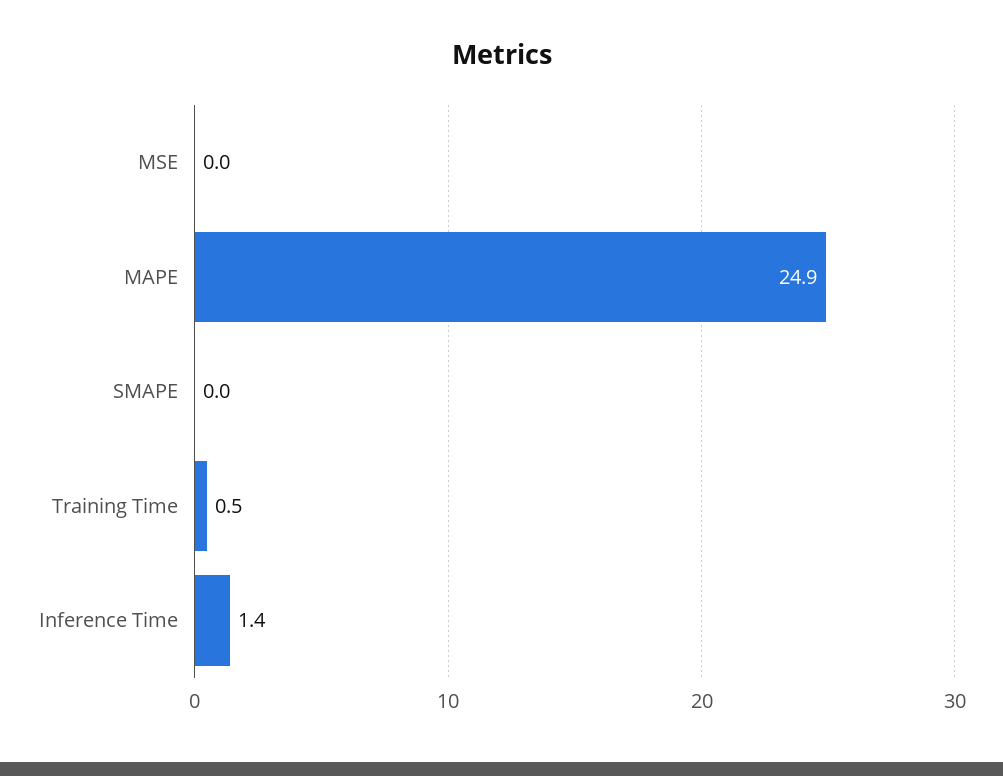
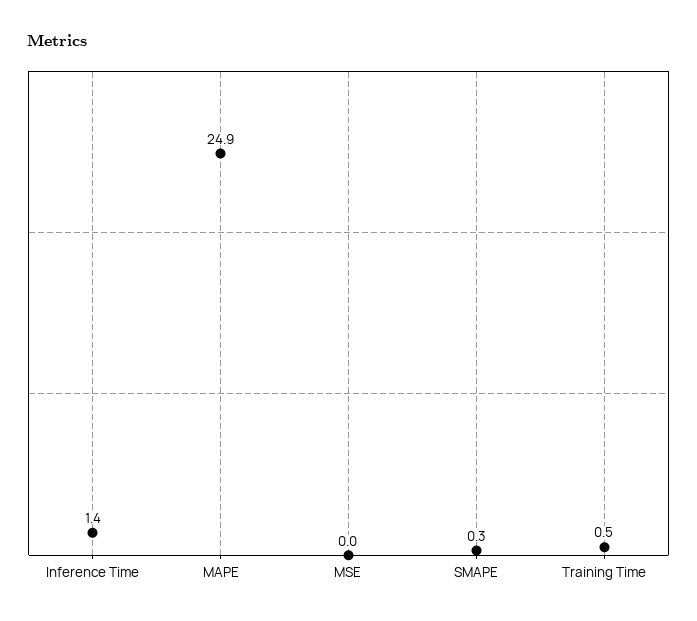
  {
    "MSE": 0,
    "MAPE": 24.9,
-   "SMAPE": 0,
+   "SMAPE": 0.3,
    "Training Time": 0.5,
    "Inference Time": 1.4
  }

